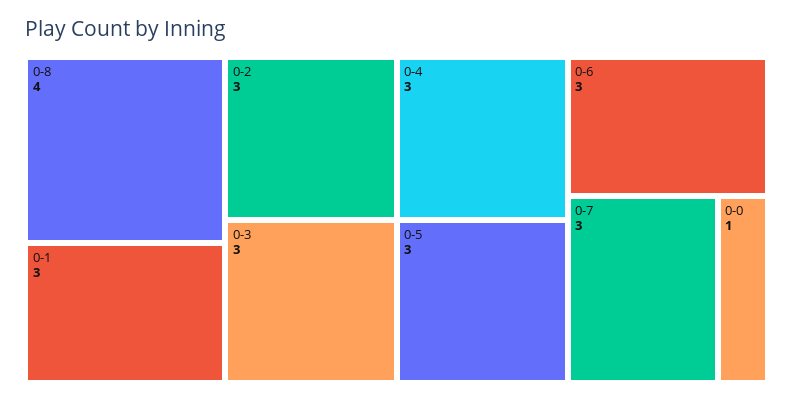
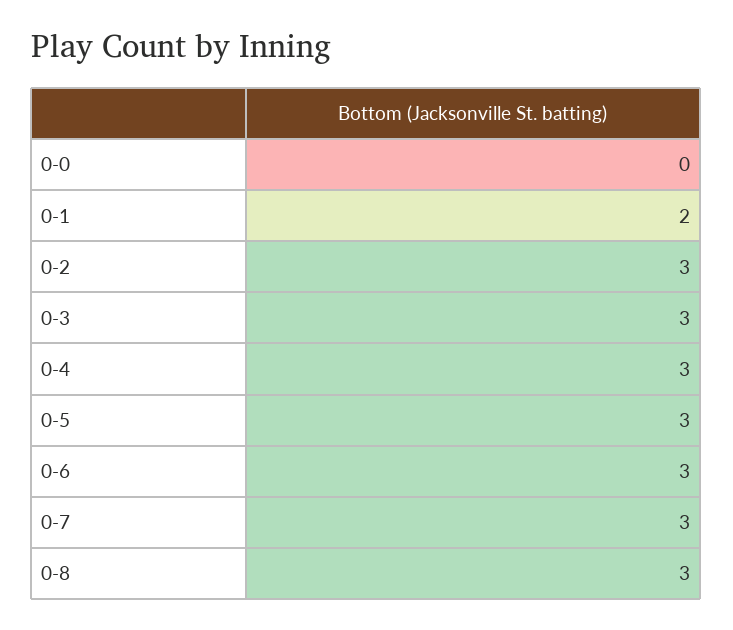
  {
-   "0-8": 4,
+   "0-8": 3,
-   "0-1": 3,
+   "0-1": 2,
    "0-2": 3,
    "0-3": 3,
    "0-4": 3,
    "0-5": 3,
    "0-6": 3,
    "0-7": 3,
-   "0-0": 1
+   "0-0": 0
  }

